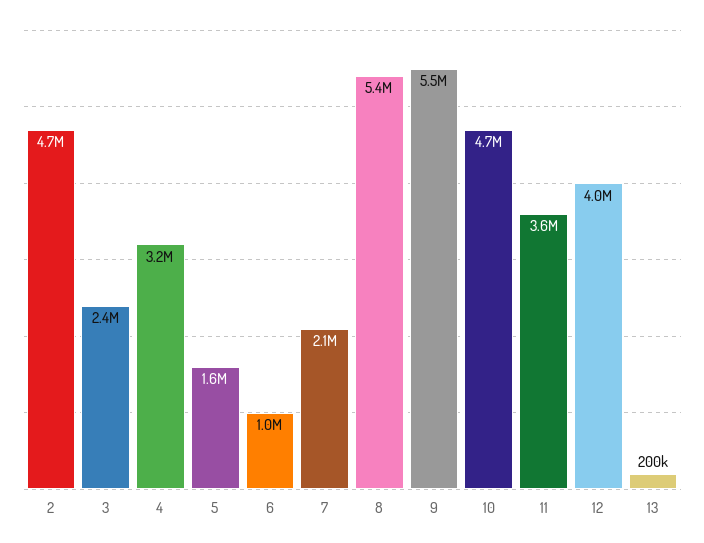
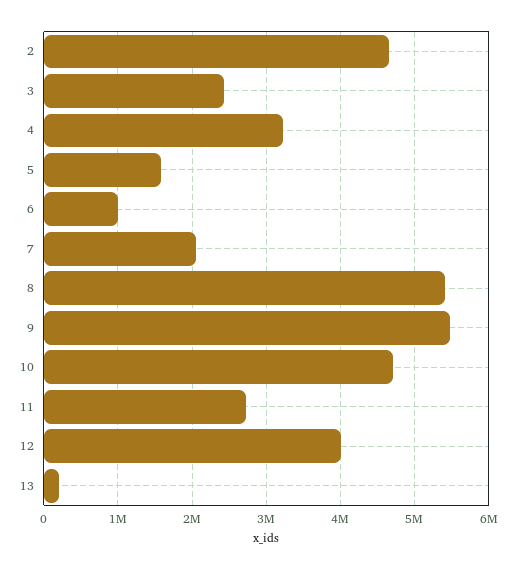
  {
    "2": 4700000,
    "3": 2400000,
    "4": 3200000,
    "5": 1600000,
    "6": 1000000,
    "7": 2100000,
    "8": 5400000,
    "9": 5500000,
    "10": 4700000,
-   "11": 3600000,
+   "11": 2700000,
    "12": 4000000,
    "13": 200000
  }

